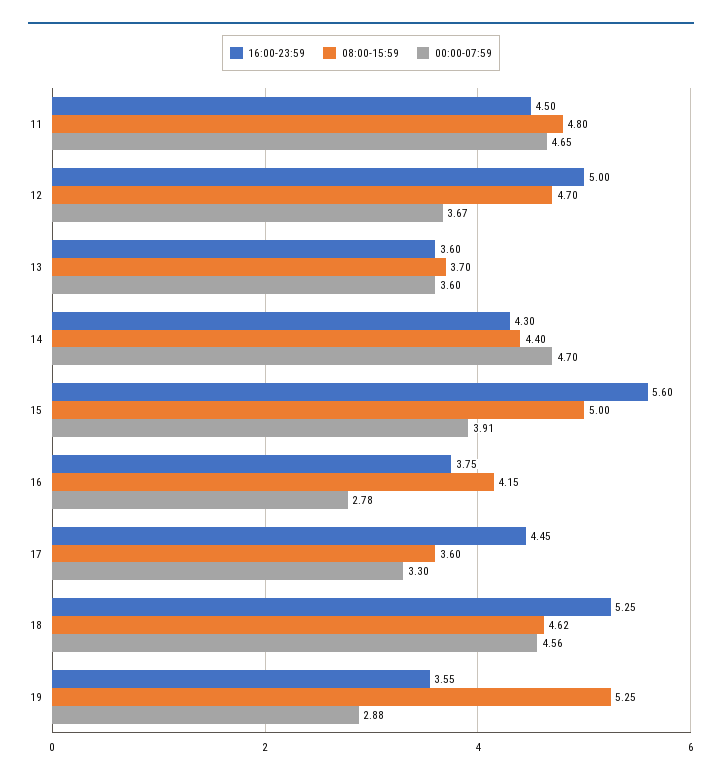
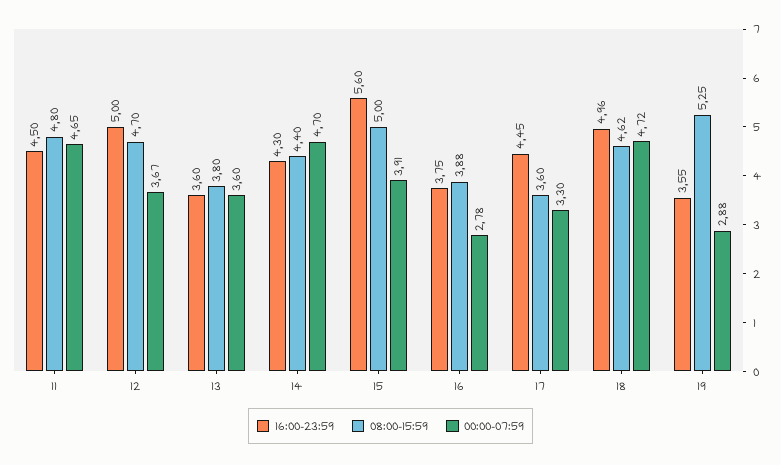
  {
    "16:00-23:59": {
      "11": 4.5,
      "12": 5,
      "13": 3.6,
      "14": 4.3,
      "15": 5.6,
      "16": 3.75,
      "17": 4.45,
-     "18": 5.25,
+     "18": 4.96,
      "19": 3.55
    },
    "08:00-15:59": {
      "11": 4.8,
      "12": 4.7,
-     "13": 3.7,
+     "13": 3.8,
      "14": 4.4,
      "15": 5,
-     "16": 4.15,
+     "16": 3.88,
      "17": 3.6,
      "18": 4.62,
      "19": 5.25
    },
    "00:00-07:59": {
      "11": 4.65,
      "12": 3.67,
      "13": 3.6,
      "14": 4.7,
      "15": 3.91,
      "16": 2.78,
      "17": 3.3,
-     "18": 4.56,
+     "18": 4.72,
      "19": 2.88
    }
  }

